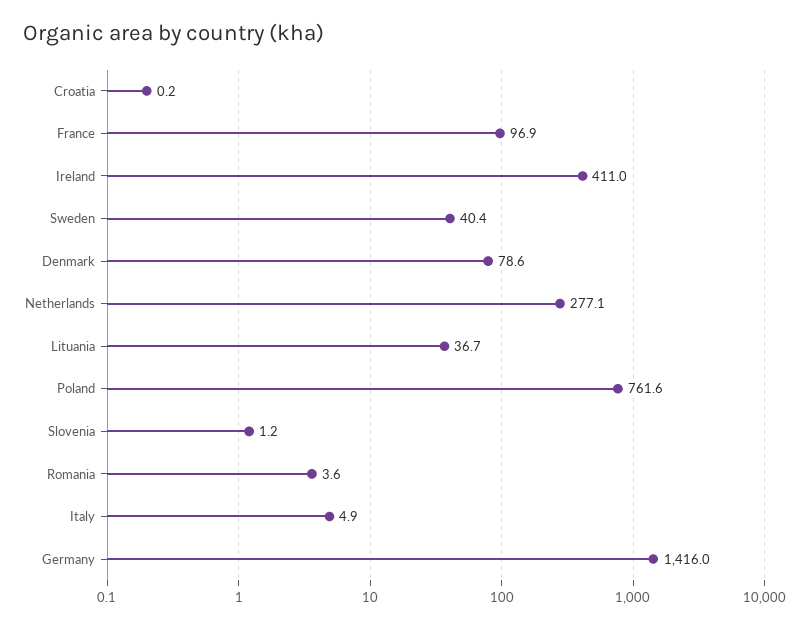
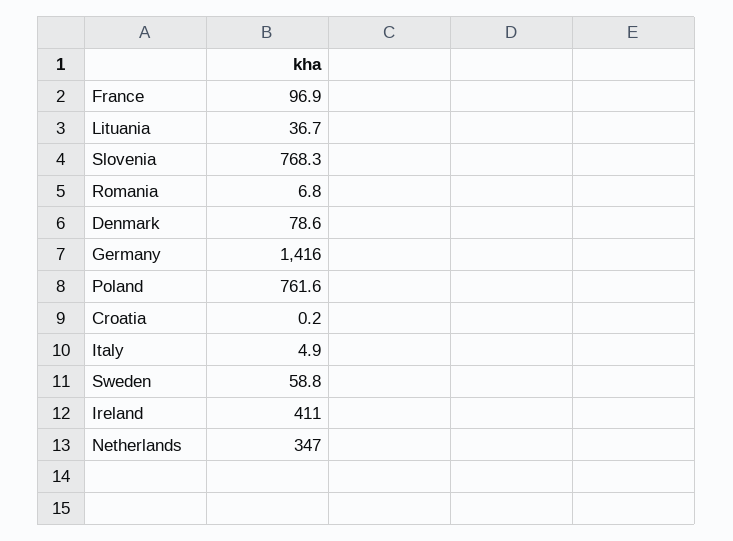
  {
    "Croatia": 0.2,
    "France": 96.9,
    "Ireland": 411,
-   "Sweden": 40.4,
+   "Sweden": 58.8,
    "Denmark": 78.6,
-   "Netherlands": 277.1,
+   "Netherlands": 347,
    "Lituania": 36.7,
    "Poland": 761.6,
-   "Slovenia": 1.2,
+   "Slovenia": 768.3,
-   "Romania": 3.6,
+   "Romania": 6.8,
    "Italy": 4.9,
    "Germany": 1416
  }

